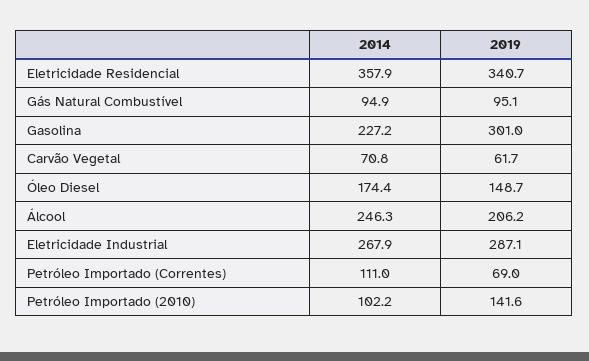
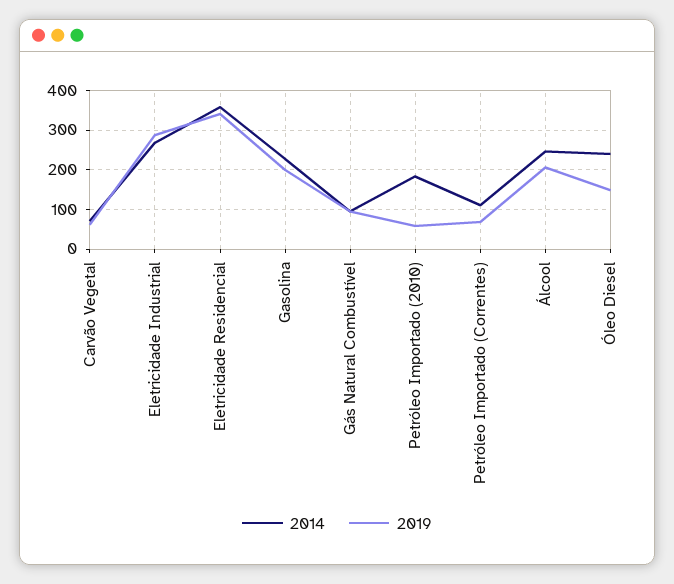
  {
    "2014": {
      "Eletricidade Residencial": 357.9,
      "Gás Natural Combustível": 94.9,
      "Gasolina": 227.2,
      "Carvão Vegetal": 70.8,
-     "Óleo Diesel": 174.4,
+     "Óleo Diesel": 240,
      "Álcool": 246.3,
      "Eletricidade Industrial": 267.9,
      "Petróleo Importado (Correntes)": 111,
-     "Petróleo Importado (2010)": 102.2
+     "Petróleo Importado (2010)": 180
    },
    "2019": {
      "Eletricidade Residencial": 340.7,
      "Gás Natural Combustível": 95.1,
-     "Gasolina": 301,
+     "Gasolina": 200,
      "Carvão Vegetal": 61.7,
      "Óleo Diesel": 148.7,
      "Álcool": 206.2,
      "Eletricidade Industrial": 287.1,
      "Petróleo Importado (Correntes)": 69,
-     "Petróleo Importado (2010)": 141.6
+     "Petróleo Importado (2010)": 60
    }
  }

